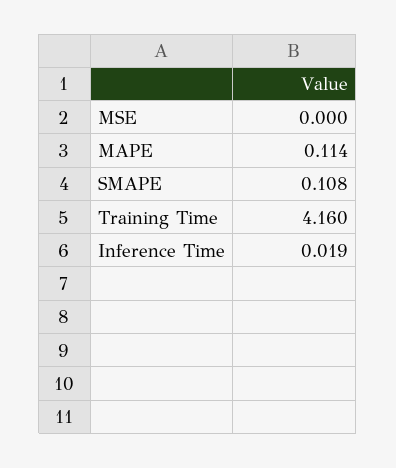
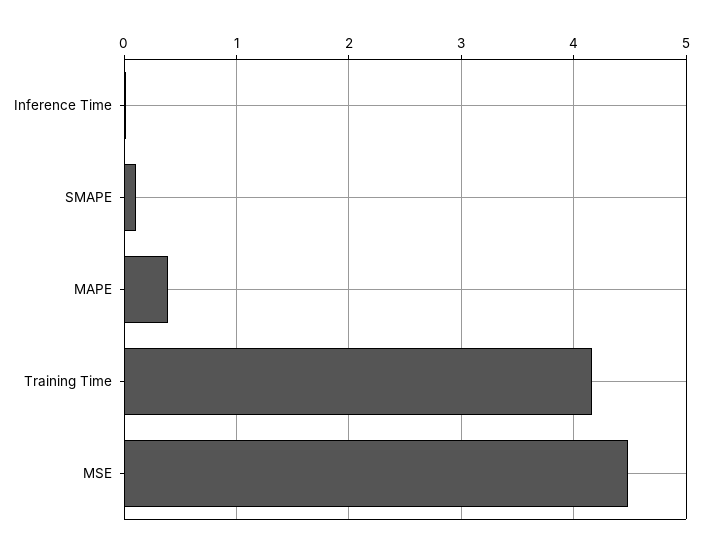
  {
-   "MSE": 0,
+   "MSE": 4.5,
-   "MAPE": 0.114,
+   "MAPE": 0.4,
    "SMAPE": 0.108,
    "Training Time": 4.16,
    "Inference Time": 0.019
  }

